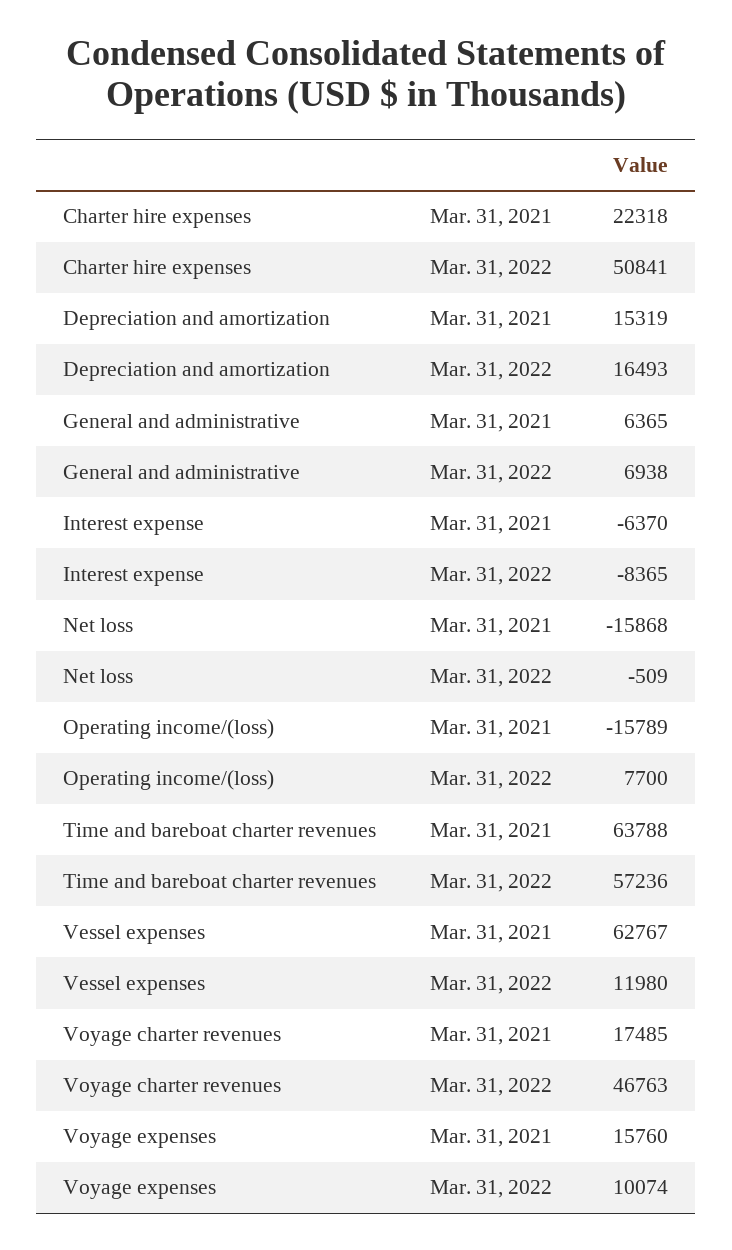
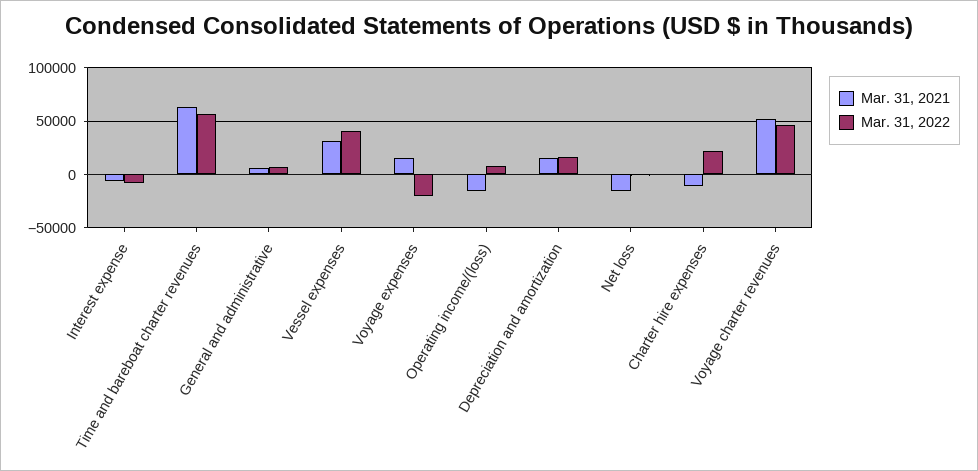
  {
    "Mar. 31, 2021": {
-     "Charter hire expenses": 22318,
+     "Charter hire expenses": -10000,
      "Depreciation and amortization": 15319,
      "General and administrative": 6365,
      "Interest expense": -6370,
      "Net loss": -15868,
      "Operating income/(loss)": -15789,
      "Time and bareboat charter revenues": 63788,
-     "Vessel expenses": 62767,
+     "Vessel expenses": 30000,
-     "Voyage charter revenues": 17485,
+     "Voyage charter revenues": 50000,
      "Voyage expenses": 15760
    },
    "Mar. 31, 2022": {
-     "Charter hire expenses": 50841,
+     "Charter hire expenses": 20000,
      "Depreciation and amortization": 16493,
      "General and administrative": 6938,
      "Interest expense": -8365,
      "Net loss": -509,
      "Operating income/(loss)": 7700,
      "Time and bareboat charter revenues": 57236,
-     "Vessel expenses": 11980,
+     "Vessel expenses": 40000,
      "Voyage charter revenues": 46763,
-     "Voyage expenses": 10074
+     "Voyage expenses": -20000
    }
  }

